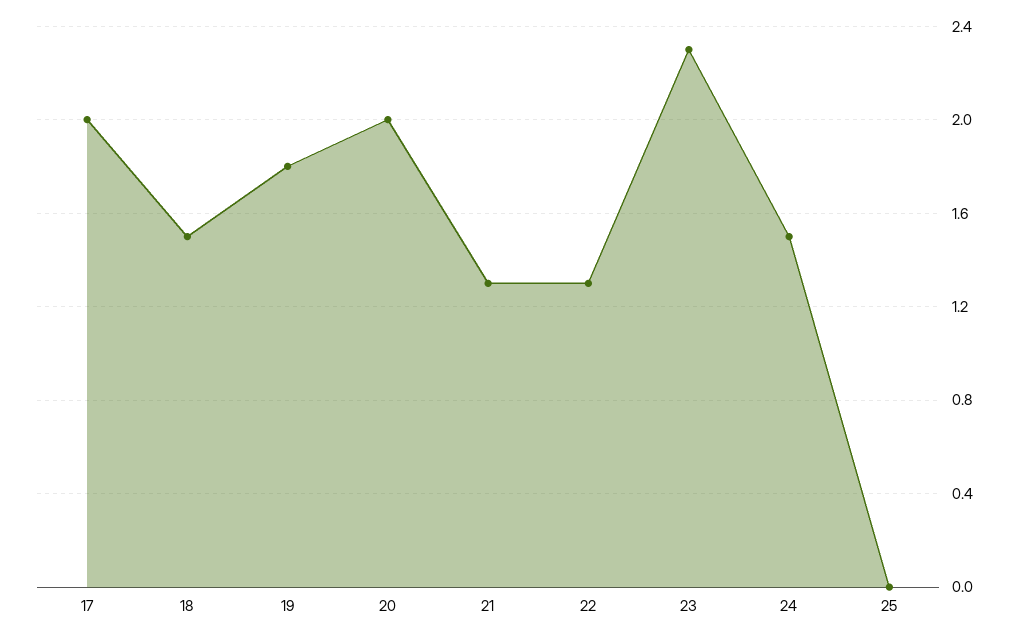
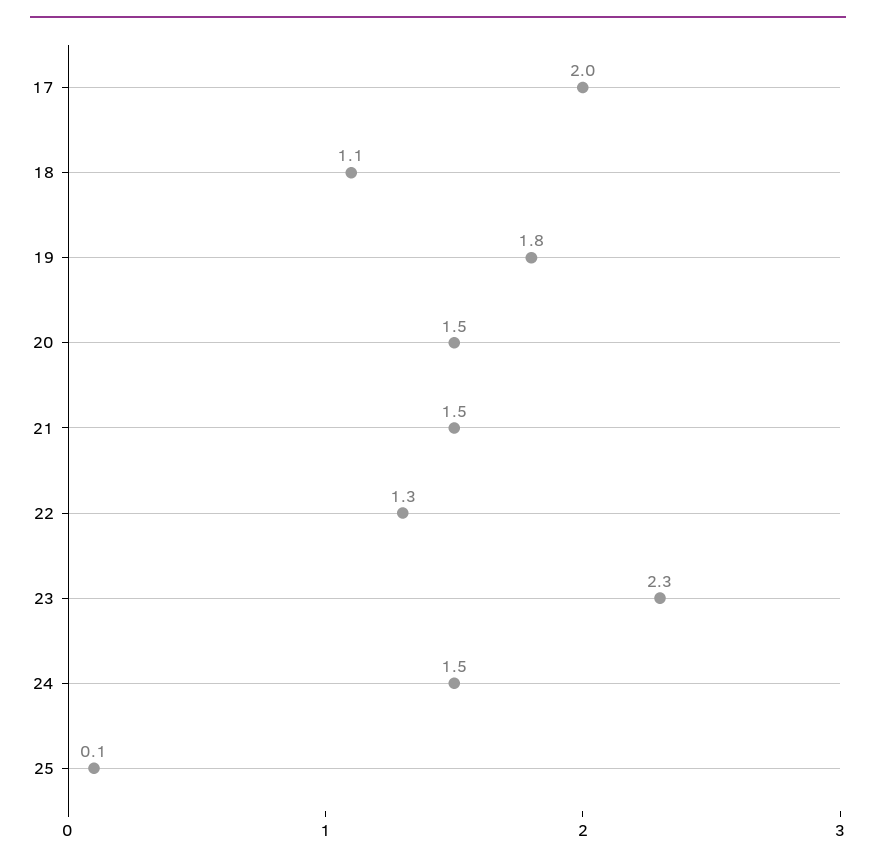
  {
    "17": 2,
-   "18": 1.5,
+   "18": 1.1,
    "19": 1.8,
-   "20": 2,
+   "20": 1.5,
-   "21": 1.3,
+   "21": 1.5,
    "22": 1.3,
    "23": 2.3,
    "24": 1.5,
-   "25": 0
+   "25": 0.1
  }

